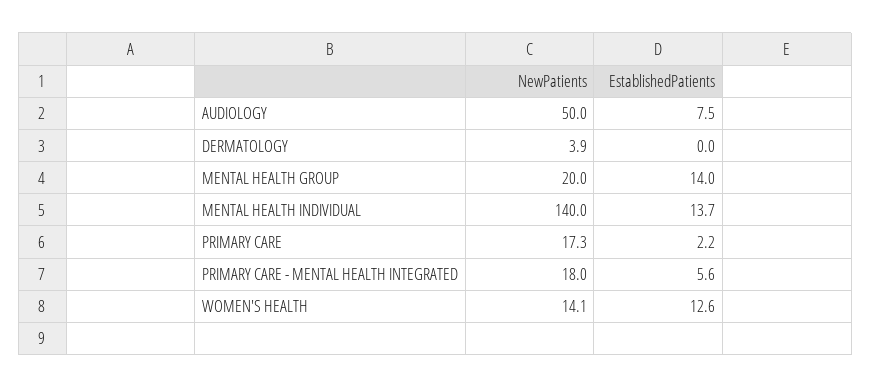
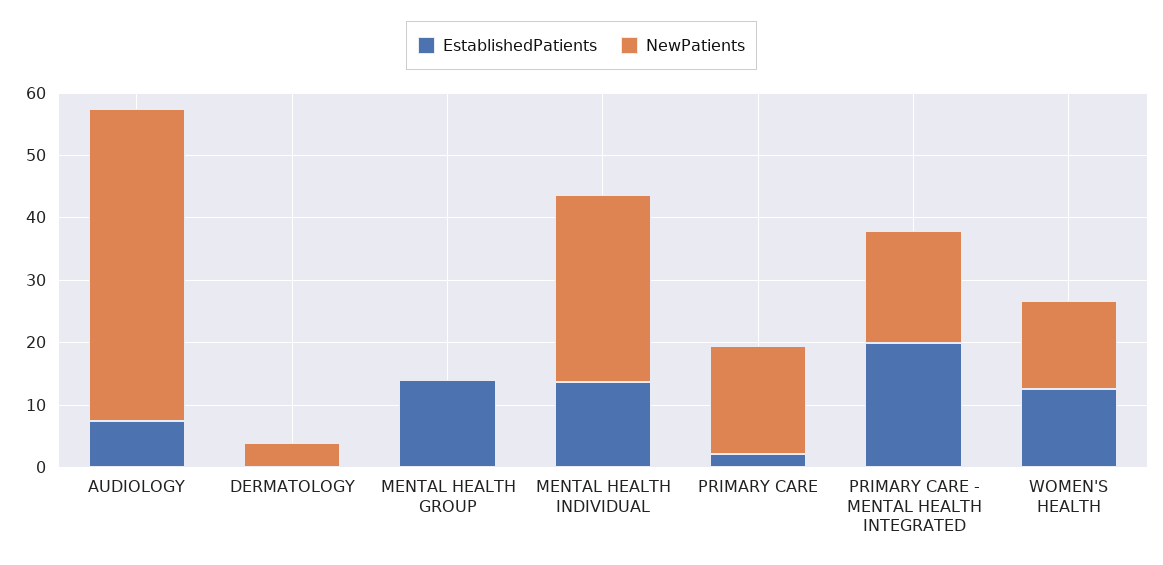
  {
    "NewPatients": {
      "AUDIOLOGY": 50,
      "DERMATOLOGY": 3.9,
-     "MENTAL HEALTH GROUP": 20,
+     "MENTAL HEALTH GROUP": 0,
-     "MENTAL HEALTH INDIVIDUAL": 140,
+     "MENTAL HEALTH INDIVIDUAL": 30,
      "PRIMARY CARE": 17.3,
      "PRIMARY CARE - MENTAL HEALTH INTEGRATED": 18,
      "WOMEN'S HEALTH": 14.1
    },
    "EstablishedPatients": {
      "AUDIOLOGY": 7.5,
      "DERMATOLOGY": 0,
      "MENTAL HEALTH GROUP": 14,
      "MENTAL HEALTH INDIVIDUAL": 13.7,
      "PRIMARY CARE": 2.2,
-     "PRIMARY CARE - MENTAL HEALTH INTEGRATED": 5.6,
+     "PRIMARY CARE - MENTAL HEALTH INTEGRATED": 20,
      "WOMEN'S HEALTH": 12.6
    }
  }

